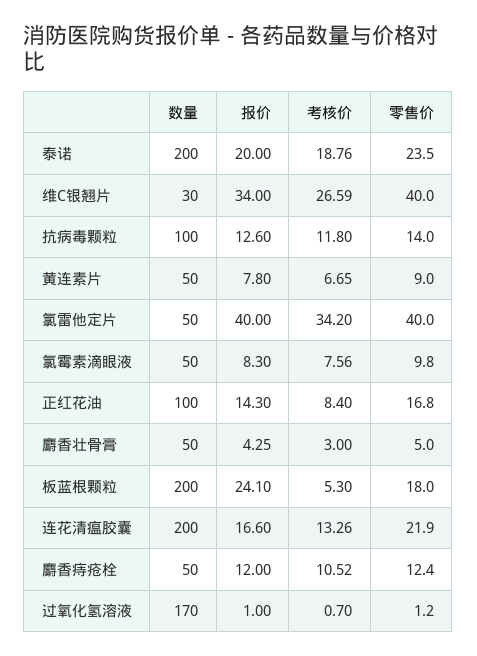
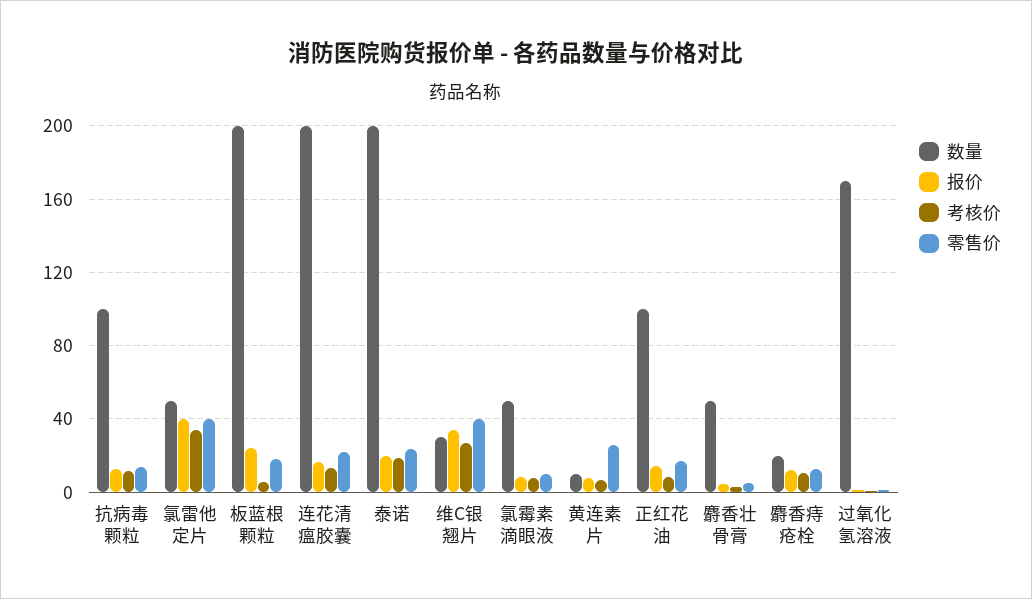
  {
    "数量": {
      "泰诺": 200,
      "维C银翘片": 30,
      "抗病毒颗粒": 100,
-     "黄连素片": 50,
+     "黄连素片": 10,
      "氯雷他定片": 50,
      "氯霉素滴眼液": 50,
      "正红花油": 100,
      "麝香壮骨膏": 50,
      "板蓝根颗粒": 200,
      "连花清瘟胶囊": 200,
-     "麝香痔疮栓": 50,
+     "麝香痔疮栓": 20,
      "过氧化氢溶液": 170
    },
    "报价": {
      "泰诺": 20,
      "维C银翘片": 34,
      "抗病毒颗粒": 12.6,
      "黄连素片": 7.8,
      "氯雷他定片": 40,
      "氯霉素滴眼液": 8.3,
      "正红花油": 14.3,
      "麝香壮骨膏": 4.25,
      "板蓝根颗粒": 24.1,
      "连花清瘟胶囊": 16.6,
      "麝香痔疮栓": 12,
      "过氧化氢溶液": 1
    },
    "考核价": {
      "泰诺": 18.76,
      "维C银翘片": 26.59,
      "抗病毒颗粒": 11.8,
      "黄连素片": 6.65,
      "氯雷他定片": 34.2,
      "氯霉素滴眼液": 7.56,
      "正红花油": 8.4,
      "麝香壮骨膏": 3,
      "板蓝根颗粒": 5.3,
      "连花清瘟胶囊": 13.26,
      "麝香痔疮栓": 10.52,
      "过氧化氢溶液": 0.7
    },
    "零售价": {
      "泰诺": 23.5,
      "维C银翘片": 40,
      "抗病毒颗粒": 14,
-     "黄连素片": 9,
+     "黄连素片": 25,
      "氯雷他定片": 40,
      "氯霉素滴眼液": 9.8,
      "正红花油": 16.8,
      "麝香壮骨膏": 5,
      "板蓝根颗粒": 18,
      "连花清瘟胶囊": 21.9,
      "麝香痔疮栓": 12.4,
      "过氧化氢溶液": 1.2
    }
  }

